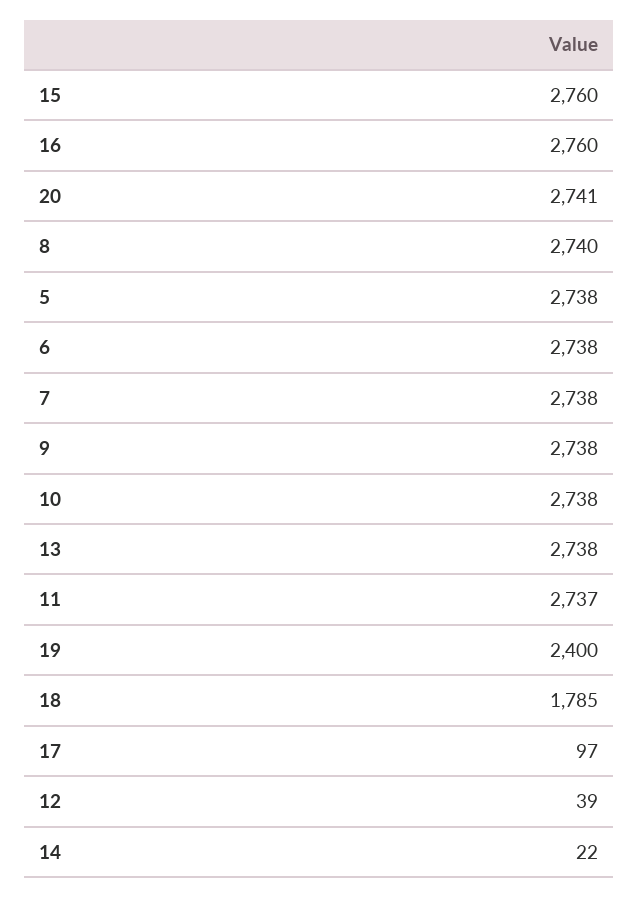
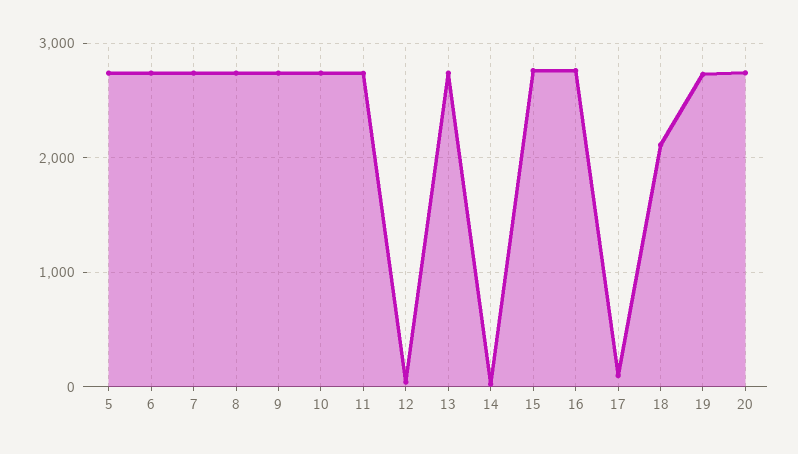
  {
    "15": 2760,
    "16": 2760,
    "20": 2741,
    "8": 2740,
    "5": 2738,
    "6": 2738,
    "7": 2738,
    "9": 2738,
    "10": 2738,
    "13": 2738,
    "11": 2737,
-   "19": 2400,
+   "19": 2700,
-   "18": 1785,
+   "18": 2100,
    "17": 97,
    "12": 39,
    "14": 22
  }

